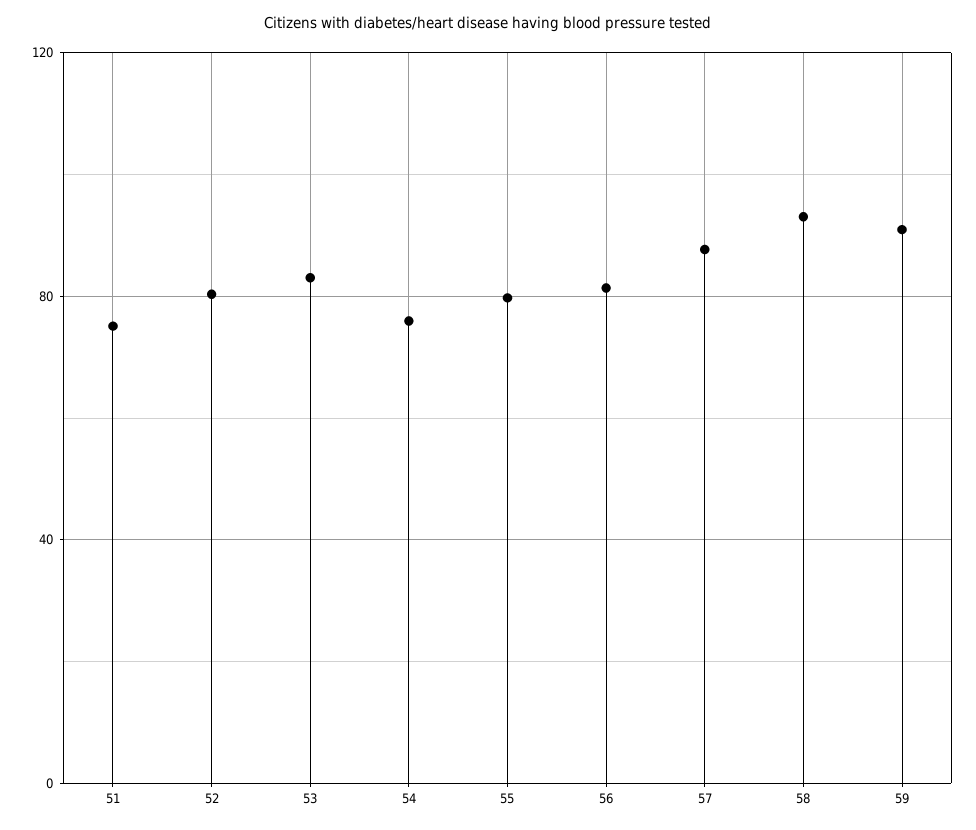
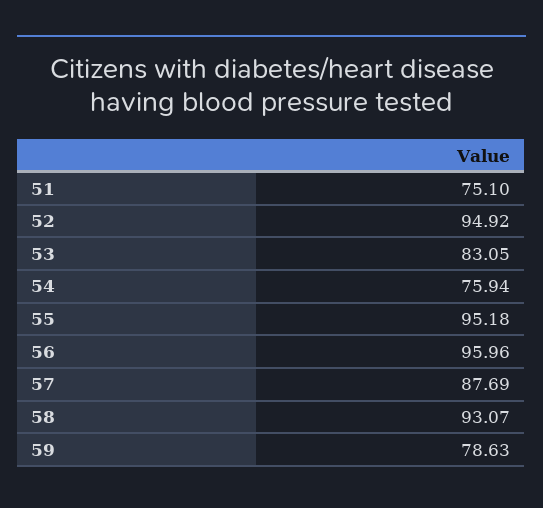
  {
    "51": 75.1,
-   "52": 80,
+   "52": 94.92,
    "53": 83.05,
    "54": 75.94,
-   "55": 80,
+   "55": 95.18,
-   "56": 80,
+   "56": 95.96,
    "57": 87.69,
    "58": 93.07,
-   "59": 90
+   "59": 78.63
  }

